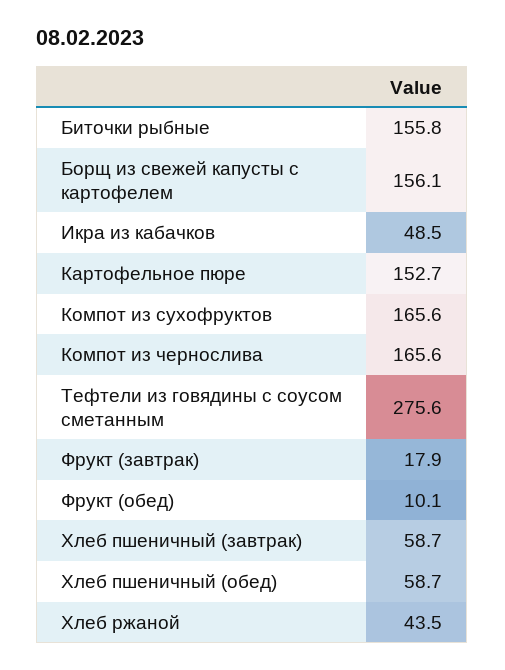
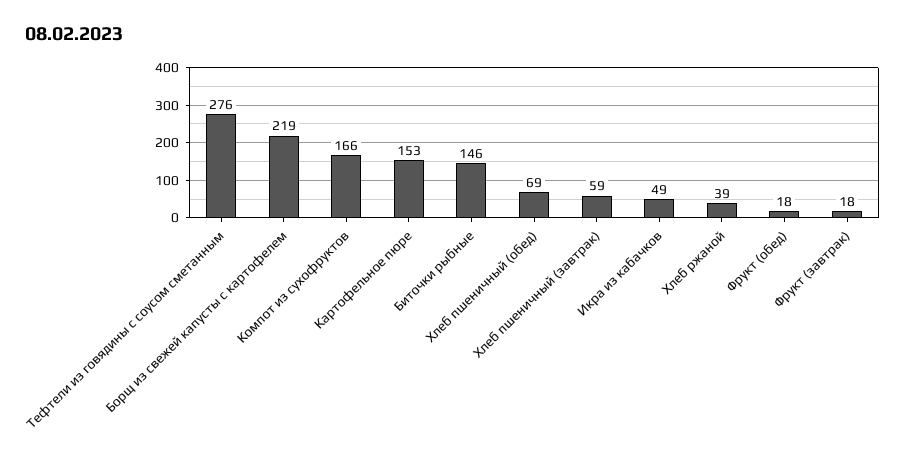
  {
-   "Биточки рыбные": 155.8,
+   "Биточки рыбные": 146,
-   "Борщ из свежей капусты с картофелем": 156.1,
+   "Борщ из свежей капусты с картофелем": 219,
    "Икра из кабачков": 48.5,
    "Картофельное пюре": 152.7,
    "Компот из сухофруктов": 165.6,
-   "Компот из чернослива": 165.6,
    "Тефтели из говядины с соусом сметанным": 275.6,
    "Фрукт (завтрак)": 17.9,
-   "Фрукт (обед)": 10.1,
+   "Фрукт (обед)": 18,
    "Хлеб пшеничный (завтрак)": 58.7,
-   "Хлеб пшеничный (обед)": 58.7,
+   "Хлеб пшеничный (обед)": 69,
-   "Хлеб ржаной": 43.5
+   "Хлеб ржаной": 39
  }

